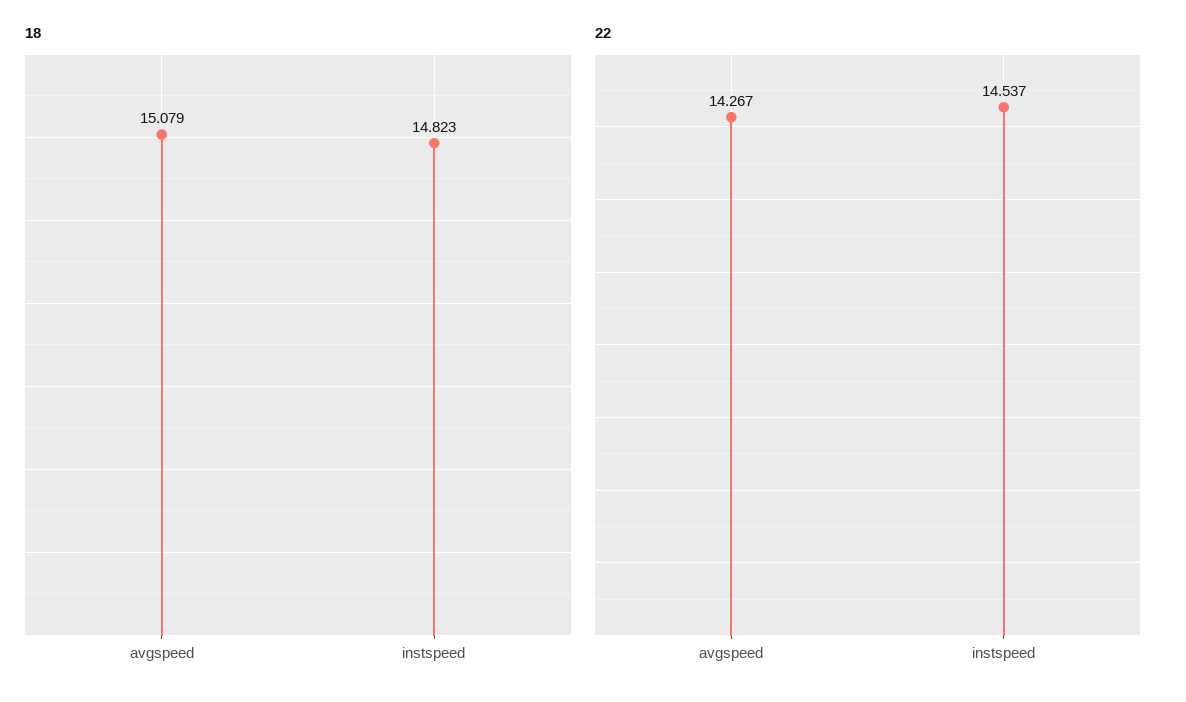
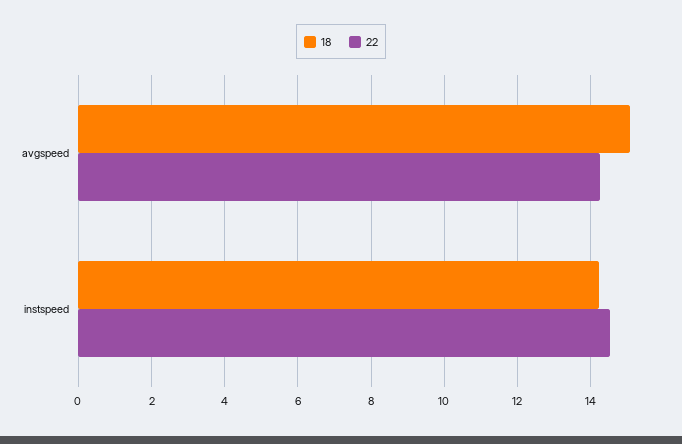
  {
    "18": {
      "avgspeed": 15.079,
-     "instspeed": 14.823
+     "instspeed": 14.2
    },
    "22": {
      "avgspeed": 14.267,
      "instspeed": 14.537
    }
  }

